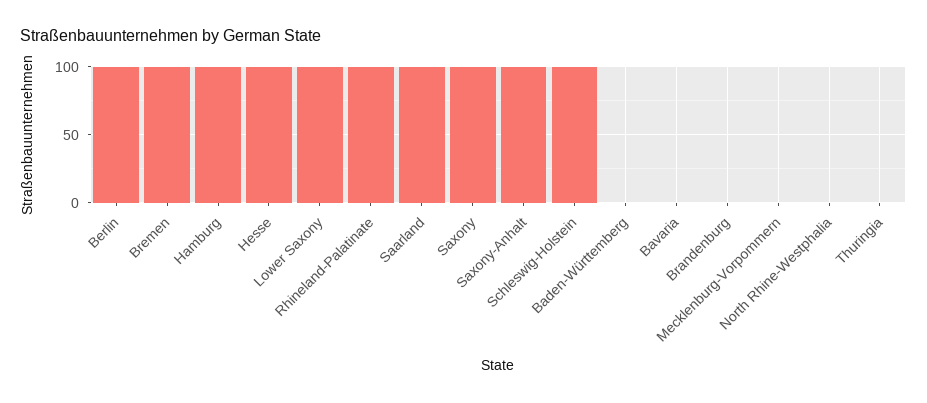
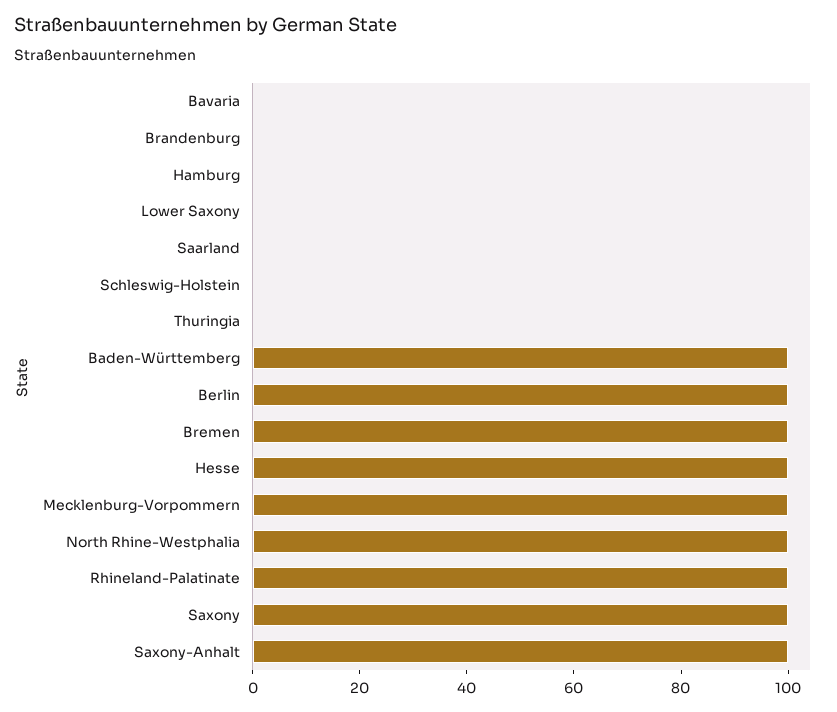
  {
    "Berlin": 100,
    "Bremen": 100,
-   "Hamburg": 100,
+   "Hamburg": 0,
    "Hesse": 100,
-   "Lower Saxony": 100,
+   "Lower Saxony": 0,
    "Rhineland-Palatinate": 100,
-   "Saarland": 100,
+   "Saarland": 0,
    "Saxony": 100,
    "Saxony-Anhalt": 100,
-   "Schleswig-Holstein": 100,
+   "Schleswig-Holstein": 0,
-   "Baden-Württemberg": 0,
+   "Baden-Württemberg": 100,
    "Bavaria": 0,
    "Brandenburg": 0,
-   "Mecklenburg-Vorpommern": 0,
+   "Mecklenburg-Vorpommern": 100,
-   "North Rhine-Westphalia": 0,
+   "North Rhine-Westphalia": 100,
    "Thuringia": 0
  }

